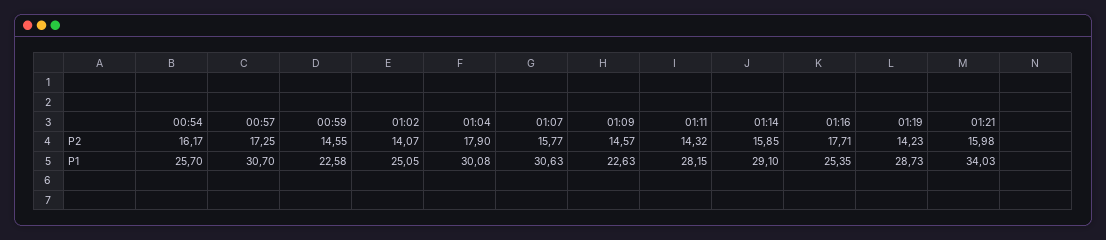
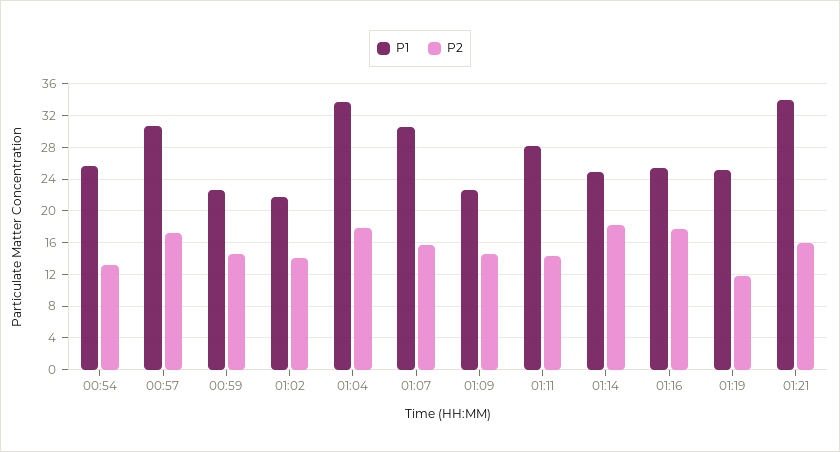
  {
    "P2": {
-     "00:54": 16.17,
+     "00:54": 13,
      "00:57": 17.25,
      "00:59": 14.55,
      "01:02": 14.07,
      "01:04": 17.9,
      "01:07": 15.77,
      "01:09": 14.57,
      "01:11": 14.32,
-     "01:14": 15.85,
+     "01:14": 18,
      "01:16": 17.71,
-     "01:19": 14.23,
+     "01:19": 12,
      "01:21": 15.98
    },
    "P1": {
      "00:54": 25.7,
      "00:57": 30.7,
      "00:59": 22.58,
-     "01:02": 25.05,
+     "01:02": 22,
-     "01:04": 30.08,
+     "01:04": 34,
      "01:07": 30.63,
      "01:09": 22.63,
      "01:11": 28.15,
-     "01:14": 29.1,
+     "01:14": 25,
      "01:16": 25.35,
-     "01:19": 28.73,
+     "01:19": 25,
      "01:21": 34.03
    }
  }

